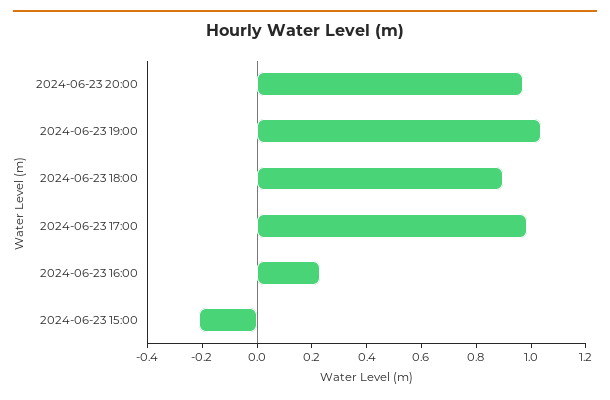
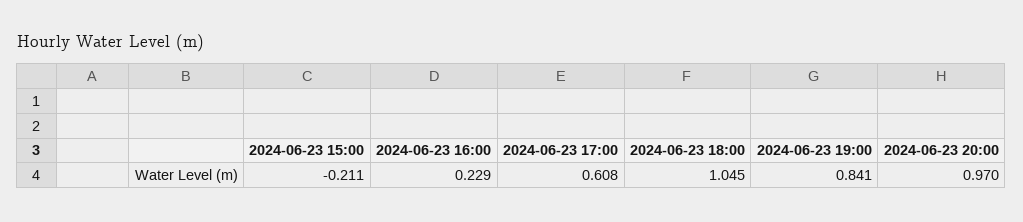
  {
    "2024-06-23 20:00": 0.97,
-   "2024-06-23 19:00": 1.05,
+   "2024-06-23 19:00": 0.841,
-   "2024-06-23 18:00": 0.9,
+   "2024-06-23 18:00": 1.045,
-   "2024-06-23 17:00": 1,
+   "2024-06-23 17:00": 0.608,
    "2024-06-23 16:00": 0.229,
    "2024-06-23 15:00": -0.211
  }

